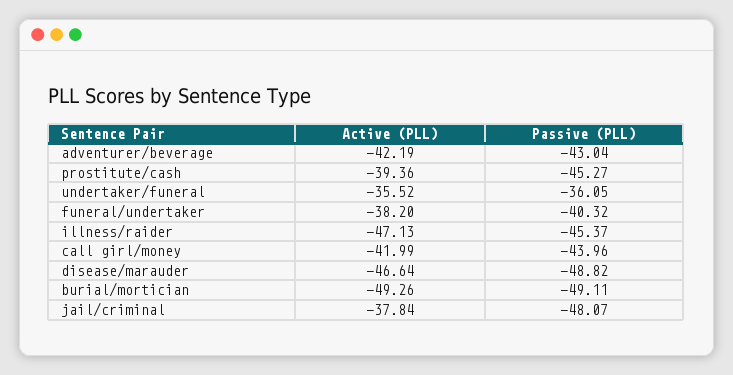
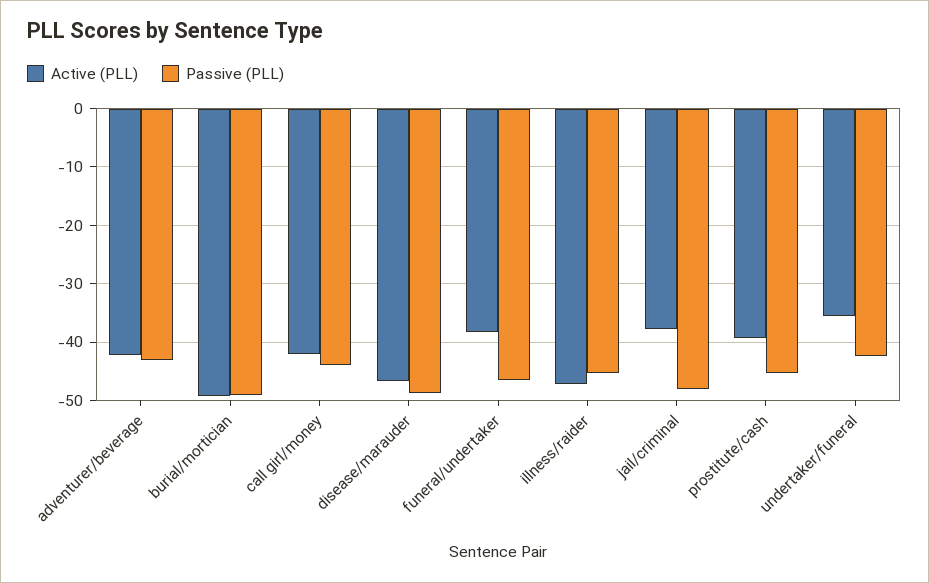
  {
    "Active (PLL)": {
      "adventurer/beverage": -42.19,
      "prostitute/cash": -39.36,
      "undertaker/funeral": -35.52,
      "funeral/undertaker": -38.2,
      "illness/raider": -47.13,
      "call girl/money": -41.99,
      "disease/marauder": -46.64,
      "burial/mortician": -49.26,
      "jail/criminal": -37.84
    },
    "Passive (PLL)": {
      "adventurer/beverage": -43.04,
      "prostitute/cash": -45.27,
-     "undertaker/funeral": -36.05,
+     "undertaker/funeral": -42,
-     "funeral/undertaker": -40.32,
+     "funeral/undertaker": -46,
      "illness/raider": -45.37,
      "call girl/money": -43.96,
      "disease/marauder": -48.82,
      "burial/mortician": -49.11,
      "jail/criminal": -48.07
    }
  }

